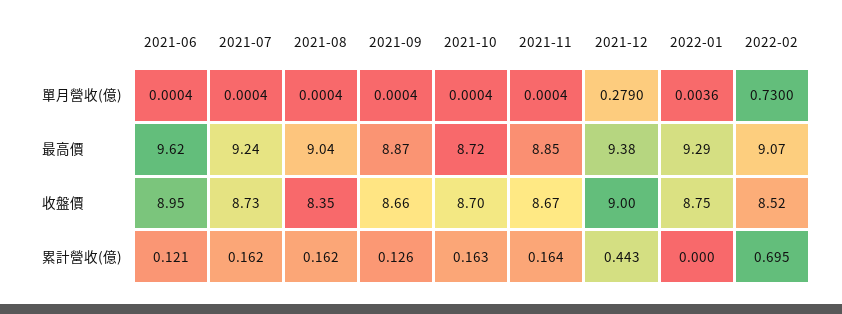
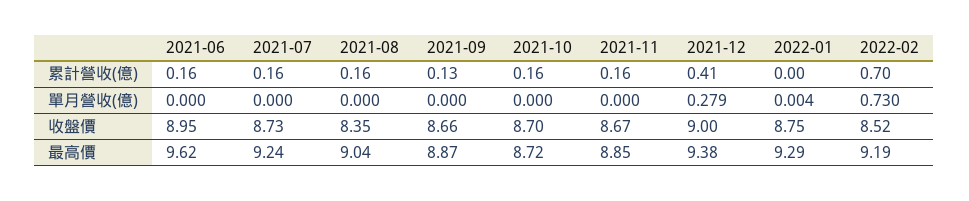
  {
    "2021-06": {
      "單月營收(億)": 0.0004,
      "最高價": 9.62,
      "收盤價": 8.95,
-     "累計營收(億)": 0.121
+     "累計營收(億)": 0.16
    },
    "2021-07": {
      "單月營收(億)": 0.0004,
      "最高價": 9.24,
      "收盤價": 8.73,
      "累計營收(億)": 0.162
    },
    "2021-08": {
      "單月營收(億)": 0.0004,
      "最高價": 9.04,
      "收盤價": 8.35,
      "累計營收(億)": 0.162
    },
    "2021-09": {
      "單月營收(億)": 0.0004,
      "最高價": 8.87,
      "收盤價": 8.66,
      "累計營收(億)": 0.126
    },
    "2021-10": {
      "單月營收(億)": 0.0004,
      "最高價": 8.72,
      "收盤價": 8.7,
      "累計營收(億)": 0.163
    },
    "2021-11": {
      "單月營收(億)": 0.0004,
      "最高價": 8.85,
      "收盤價": 8.67,
      "累計營收(億)": 0.164
    },
    "2021-12": {
      "單月營收(億)": 0.279,
      "最高價": 9.38,
      "收盤價": 9,
-     "累計營收(億)": 0.443
+     "累計營收(億)": 0.41
    },
    "2022-01": {
      "單月營收(億)": 0.0036,
      "最高價": 9.29,
      "收盤價": 8.75,
      "累計營收(億)": 0
    },
    "2022-02": {
      "單月營收(億)": 0.73,
-     "最高價": 9.07,
+     "最高價": 9.19,
      "收盤價": 8.52,
      "累計營收(億)": 0.695
    }
  }

